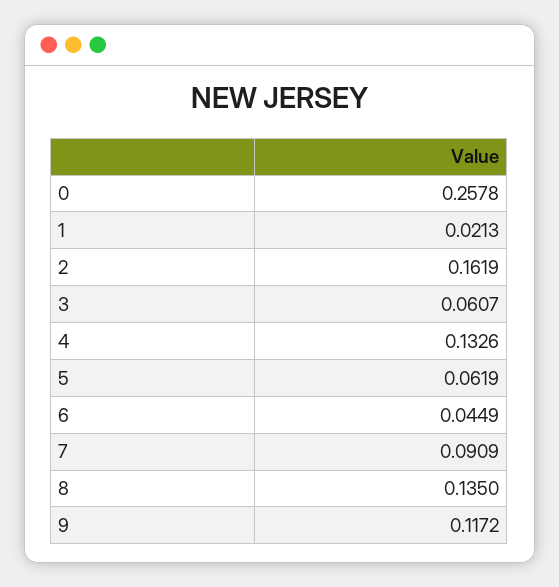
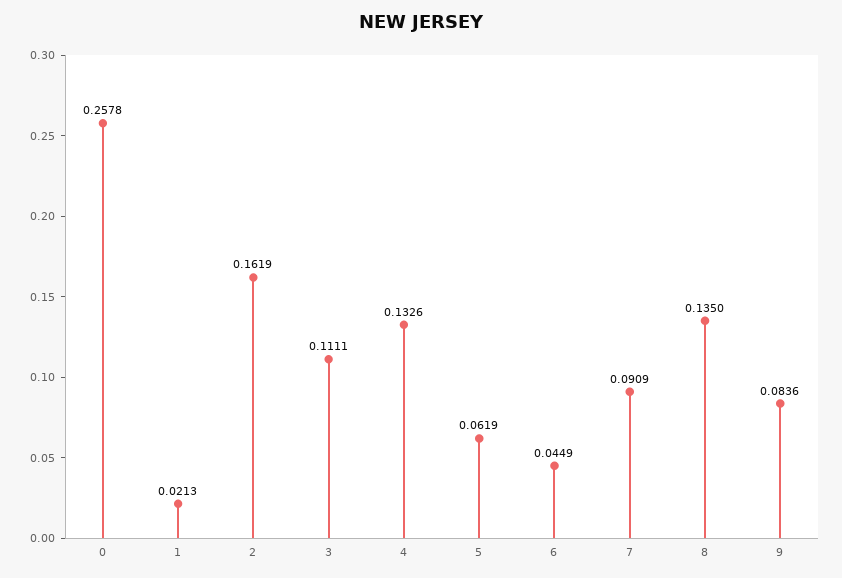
  {
    "0": 0.2578,
    "1": 0.0213,
    "2": 0.1619,
-   "3": 0.0607,
+   "3": 0.1111,
    "4": 0.1326,
    "5": 0.0619,
    "6": 0.0449,
    "7": 0.0909,
    "8": 0.135,
-   "9": 0.1172
+   "9": 0.0836
  }

